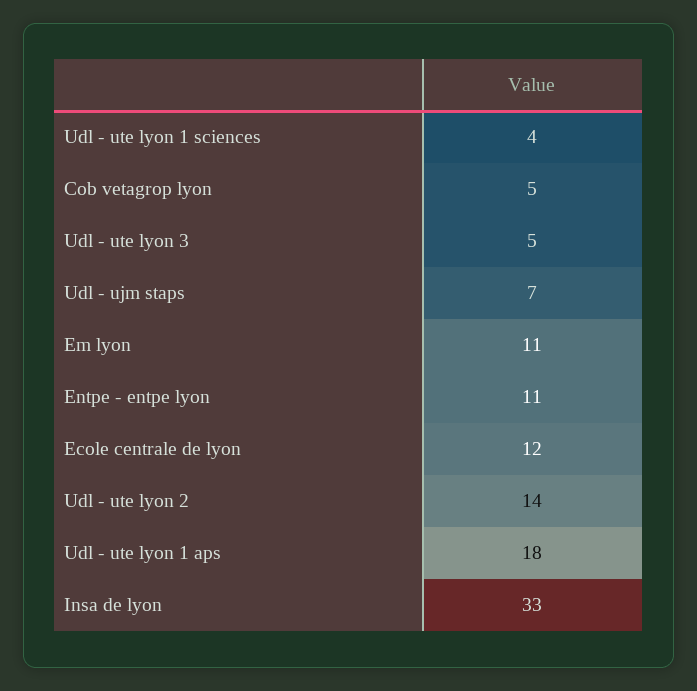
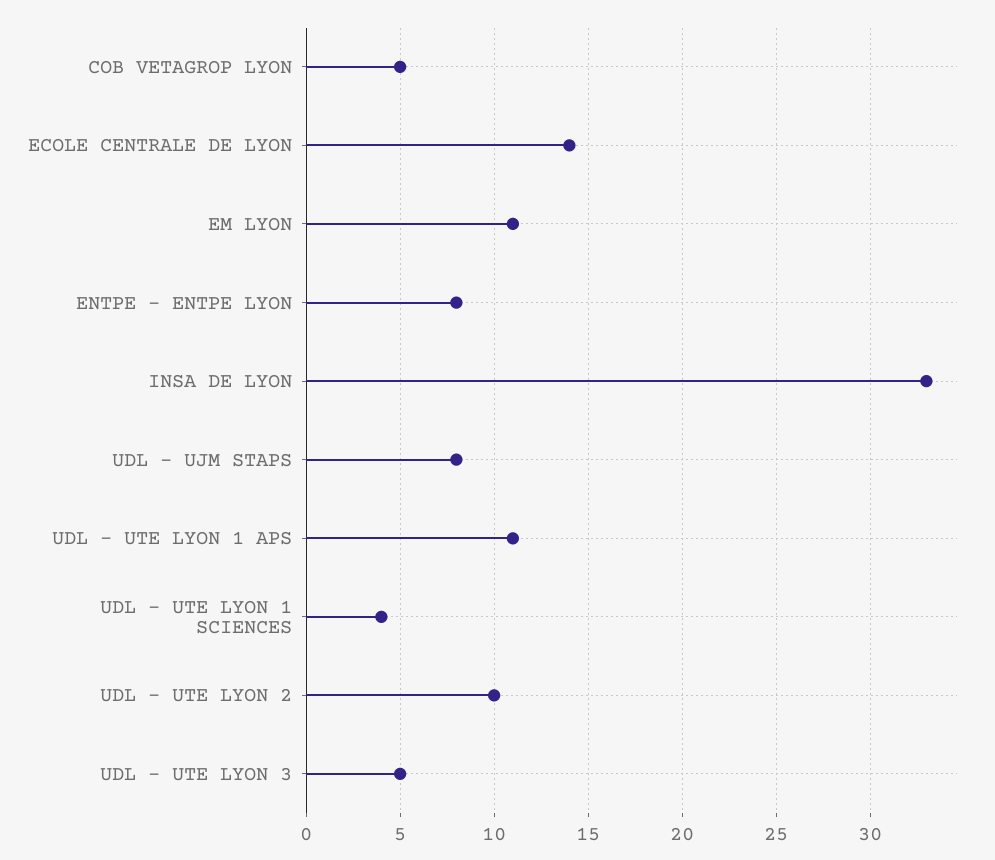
  {
    "Udl - ute lyon 1 sciences": 4,
    "Cob vetagrop lyon": 5,
    "Udl - ute lyon 3": 5,
-   "Udl - ujm staps": 7,
+   "Udl - ujm staps": 8,
    "Em lyon": 11,
-   "Entpe - entpe lyon": 11,
+   "Entpe - entpe lyon": 8,
-   "Ecole centrale de lyon": 12,
+   "Ecole centrale de lyon": 14,
-   "Udl - ute lyon 2": 14,
+   "Udl - ute lyon 2": 10,
-   "Udl - ute lyon 1 aps": 18,
+   "Udl - ute lyon 1 aps": 11,
    "Insa de lyon": 33
  }

